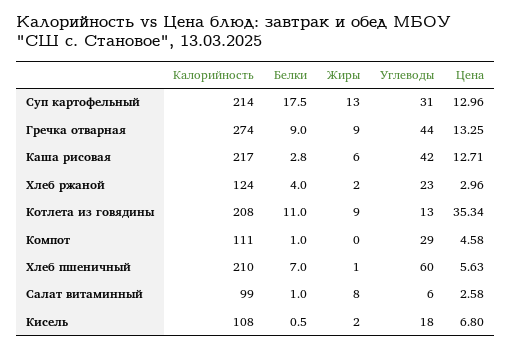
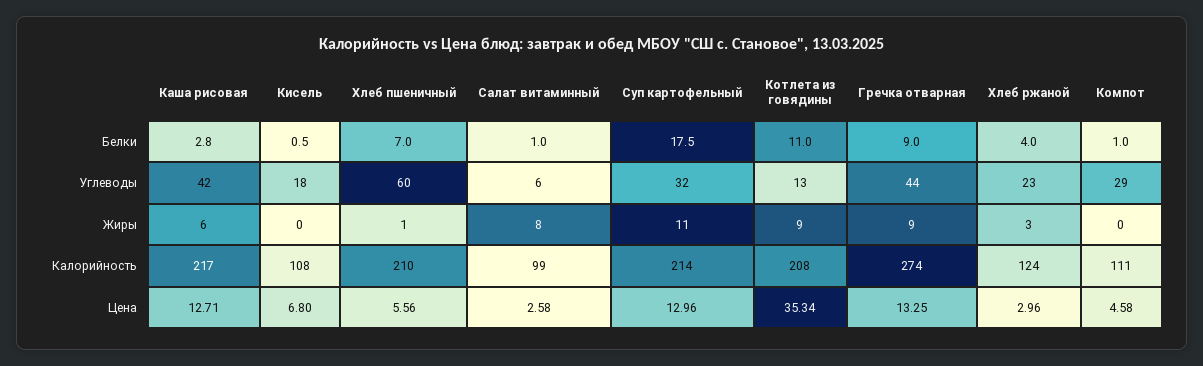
  {
    "Калорийность": {
      "Суп картофельный": 214,
      "Гречка отварная": 274,
      "Каша рисовая": 217,
      "Хлеб ржаной": 124,
      "Котлета из говядины": 208,
      "Компот": 111,
      "Хлеб пшеничный": 210,
      "Салат витаминный": 99,
      "Кисель": 108
    },
    "Белки": {
      "Суп картофельный": 17.5,
      "Гречка отварная": 9,
      "Каша рисовая": 2.8,
      "Хлеб ржаной": 4,
      "Котлета из говядины": 11,
      "Компот": 1,
      "Хлеб пшеничный": 7,
      "Салат витаминный": 1,
      "Кисель": 0.5
    },
    "Жиры": {
-     "Суп картофельный": 13,
+     "Суп картофельный": 11,
      "Гречка отварная": 9,
      "Каша рисовая": 6,
-     "Хлеб ржаной": 2,
+     "Хлеб ржаной": 3,
      "Котлета из говядины": 9,
      "Компот": 0,
      "Хлеб пшеничный": 1,
      "Салат витаминный": 8,
-     "Кисель": 2
+     "Кисель": 0
    },
    "Углеводы": {
-     "Суп картофельный": 31,
+     "Суп картофельный": 32,
      "Гречка отварная": 44,
      "Каша рисовая": 42,
      "Хлеб ржаной": 23,
      "Котлета из говядины": 13,
      "Компот": 29,
      "Хлеб пшеничный": 60,
      "Салат витаминный": 6,
      "Кисель": 18
    },
    "Цена": {
      "Суп картофельный": 12.96,
      "Гречка отварная": 13.25,
      "Каша рисовая": 12.71,
      "Хлеб ржаной": 2.96,
      "Котлета из говядины": 35.34,
      "Компот": 4.58,
-     "Хлеб пшеничный": 5.63,
+     "Хлеб пшеничный": 5.56,
      "Салат витаминный": 2.58,
      "Кисель": 6.8
    }
  }

